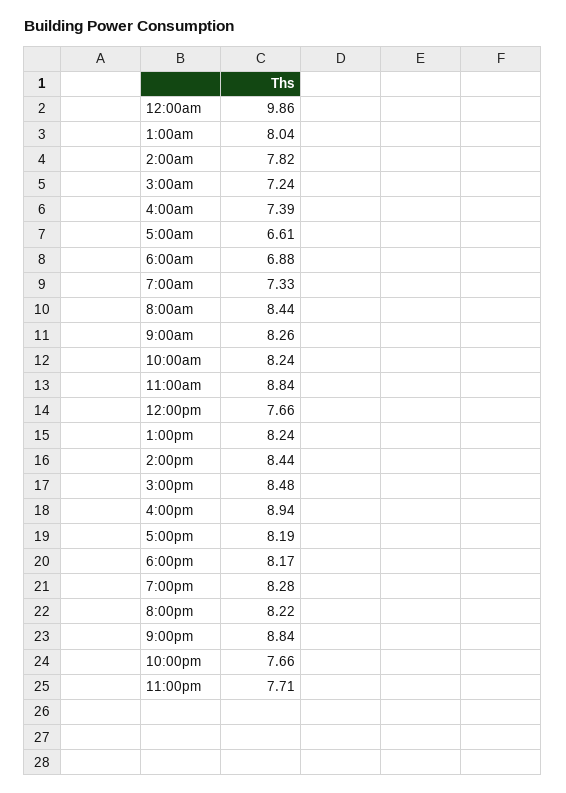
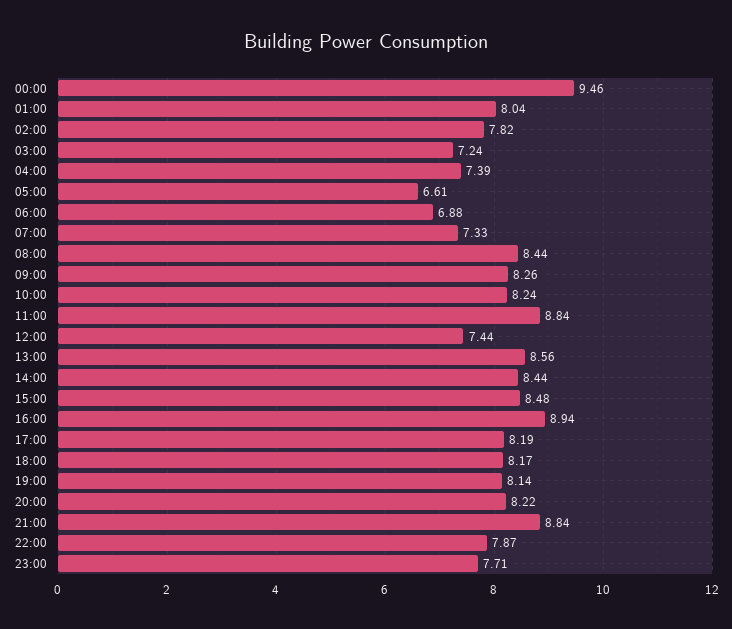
  {
-   "12:00am": 9.86,
+   "12:00am": 9.46,
    "1:00am": 8.04,
    "2:00am": 7.82,
    "3:00am": 7.24,
    "4:00am": 7.39,
    "5:00am": 6.61,
    "6:00am": 6.88,
    "7:00am": 7.33,
    "8:00am": 8.44,
    "9:00am": 8.26,
    "10:00am": 8.24,
    "11:00am": 8.84,
-   "12:00pm": 7.66,
+   "12:00pm": 7.44,
-   "1:00pm": 8.24,
+   "1:00pm": 8.56,
    "2:00pm": 8.44,
    "3:00pm": 8.48,
    "4:00pm": 8.94,
    "5:00pm": 8.19,
    "6:00pm": 8.17,
-   "7:00pm": 8.28,
+   "7:00pm": 8.14,
    "8:00pm": 8.22,
    "9:00pm": 8.84,
-   "10:00pm": 7.66,
+   "10:00pm": 7.87,
    "11:00pm": 7.71
  }

